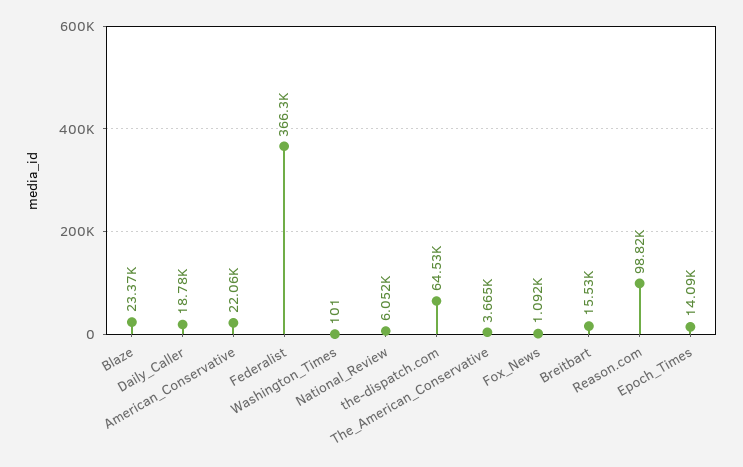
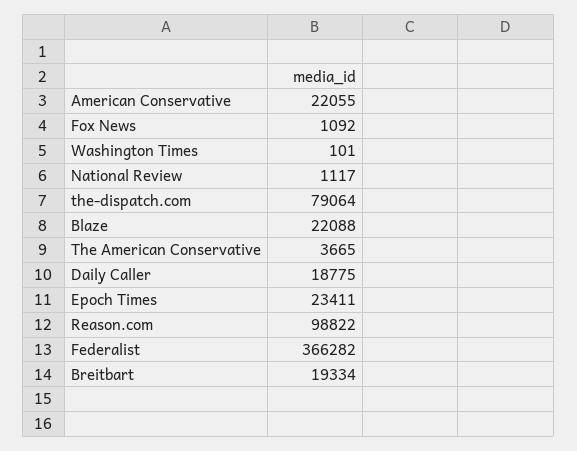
  {
-   "Blaze": 23370,
+   "Blaze": 22088,
    "Daily_Caller": 18775,
    "American_Conservative": 22055,
    "Federalist": 366282,
    "Washington_Times": 101,
-   "National_Review": 6052,
+   "National_Review": 1117,
-   "the-dispatch.com": 64530,
+   "the-dispatch.com": 79064,
    "The_American_Conservative": 3665,
    "Fox_News": 1092,
-   "Breitbart": 15530,
+   "Breitbart": 19334,
    "Reason.com": 98822,
-   "Epoch_Times": 14090
+   "Epoch_Times": 23411
  }

